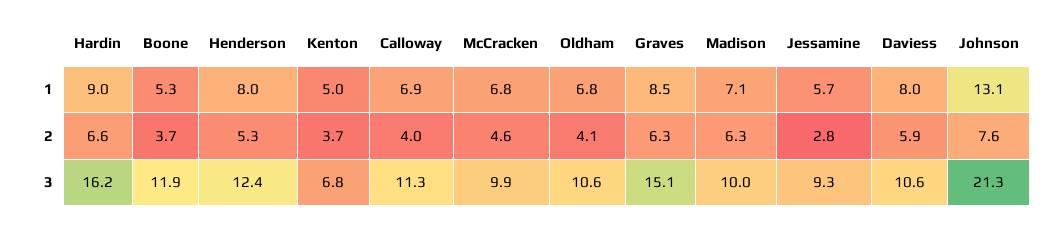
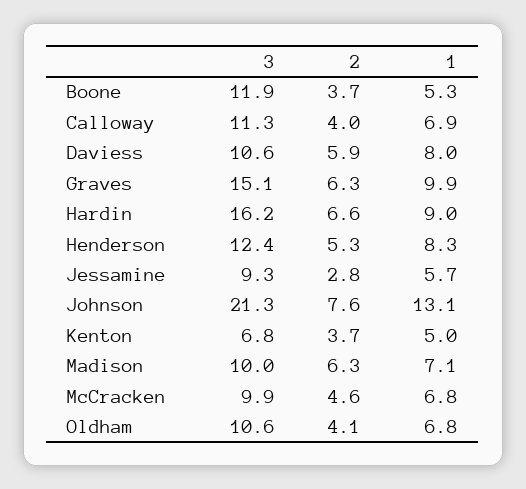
  {
    "Hardin": {
      "1": 9,
      "2": 6.6,
      "3": 16.2
    },
    "Boone": {
      "1": 5.3,
      "2": 3.7,
      "3": 11.9
    },
    "Henderson": {
-     "1": 8,
+     "1": 8.3,
      "2": 5.3,
      "3": 12.4
    },
    "Kenton": {
      "1": 5,
      "2": 3.7,
      "3": 6.8
    },
    "Calloway": {
      "1": 6.9,
      "2": 4,
      "3": 11.3
    },
    "McCracken": {
      "1": 6.8,
      "2": 4.6,
      "3": 9.9
    },
    "Oldham": {
      "1": 6.8,
      "2": 4.1,
      "3": 10.6
    },
    "Graves": {
-     "1": 8.5,
+     "1": 9.9,
      "2": 6.3,
      "3": 15.1
    },
    "Madison": {
      "1": 7.1,
      "2": 6.3,
      "3": 10
    },
    "Jessamine": {
      "1": 5.7,
      "2": 2.8,
      "3": 9.3
    },
    "Daviess": {
      "1": 8,
      "2": 5.9,
      "3": 10.6
    },
    "Johnson": {
      "1": 13.1,
      "2": 7.6,
      "3": 21.3
    }
  }

